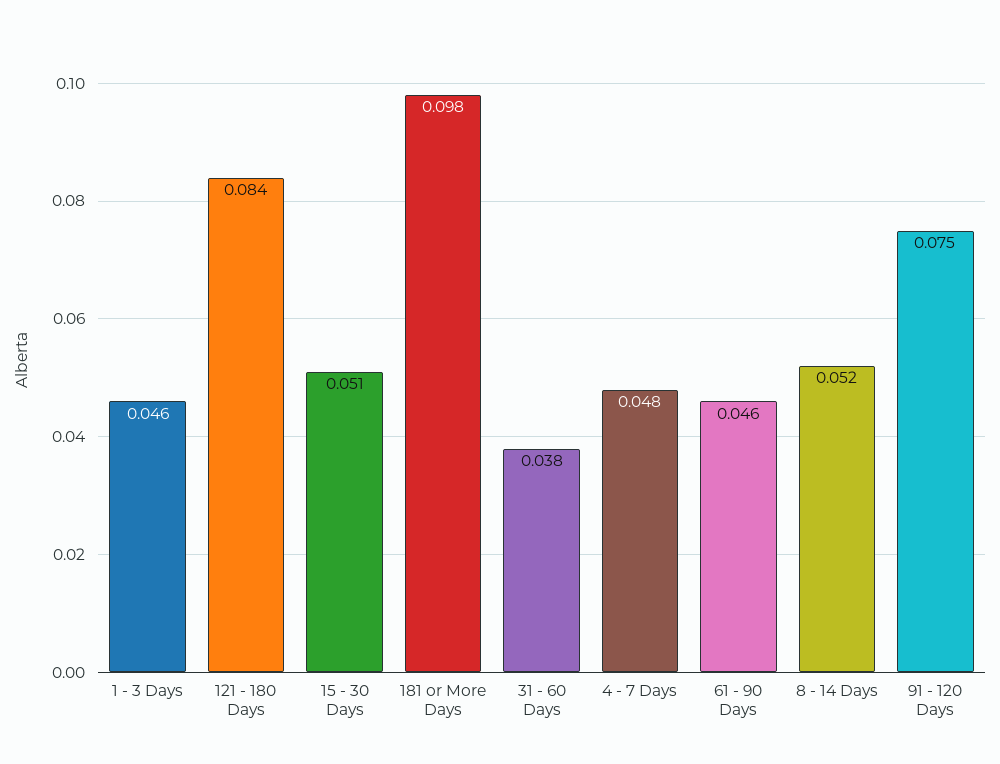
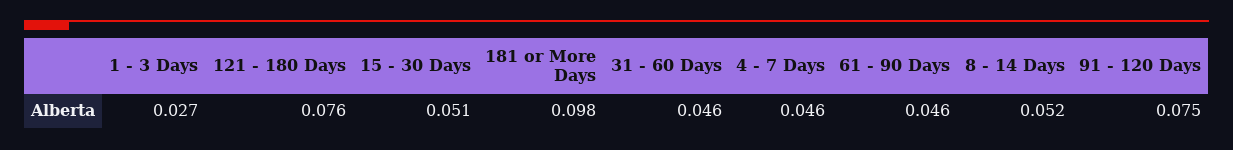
  {
-   "1 - 3 Days": 0.046,
+   "1 - 3 Days": 0.027,
-   "121 - 180 Days": 0.084,
+   "121 - 180 Days": 0.076,
    "15 - 30 Days": 0.051,
    "181 or More Days": 0.098,
-   "31 - 60 Days": 0.038,
+   "31 - 60 Days": 0.046,
-   "4 - 7 Days": 0.048,
+   "4 - 7 Days": 0.046,
    "61 - 90 Days": 0.046,
    "8 - 14 Days": 0.052,
    "91 - 120 Days": 0.075
  }

